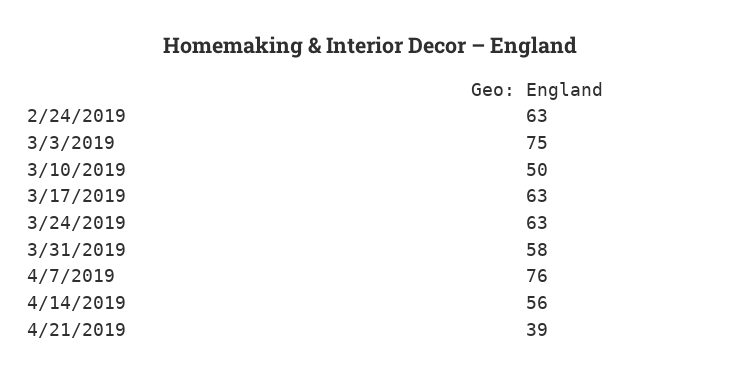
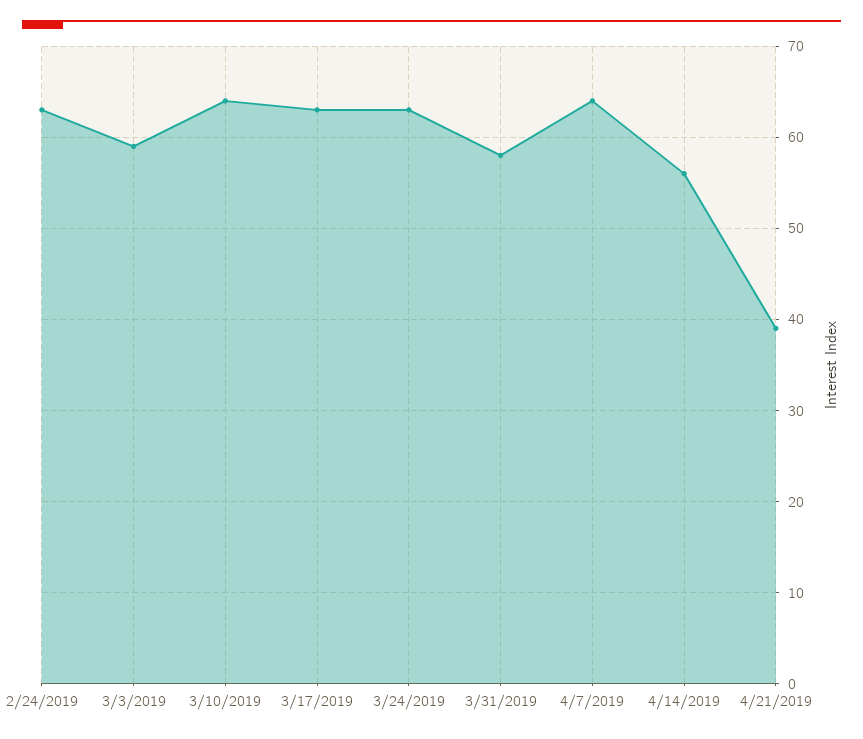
  {
    "2/24/2019": 63,
-   "3/3/2019": 75,
+   "3/3/2019": 59,
-   "3/10/2019": 50,
+   "3/10/2019": 64,
    "3/17/2019": 63,
    "3/24/2019": 63,
    "3/31/2019": 58,
-   "4/7/2019": 76,
+   "4/7/2019": 64,
    "4/14/2019": 56,
    "4/21/2019": 39
  }

